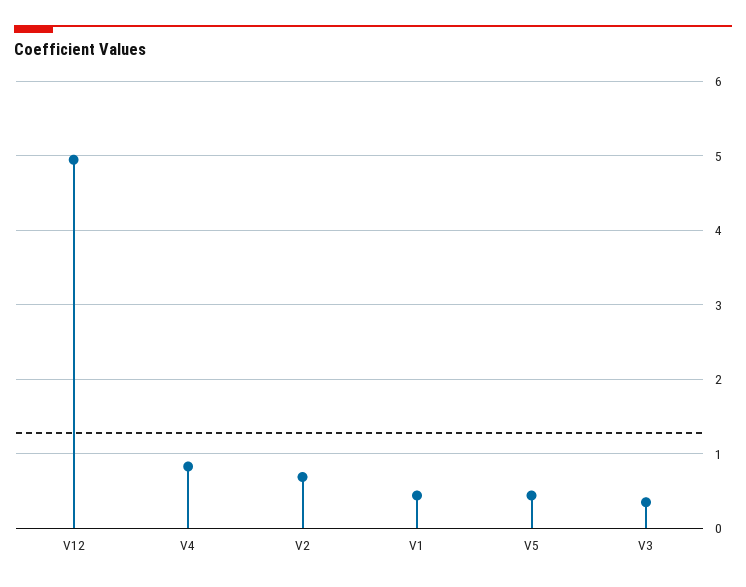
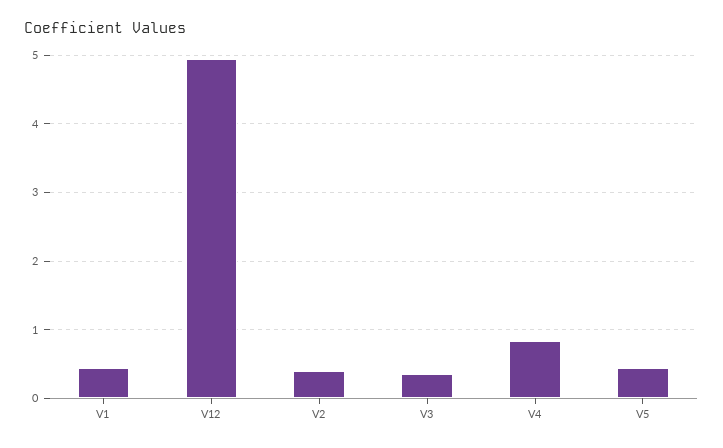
  {
    "V12": 5,
    "V4": 0.8,
-   "V2": 0.7,
+   "V2": 0.4,
    "V1": 0.4,
    "V5": 0.4,
    "V3": 0.4
  }

